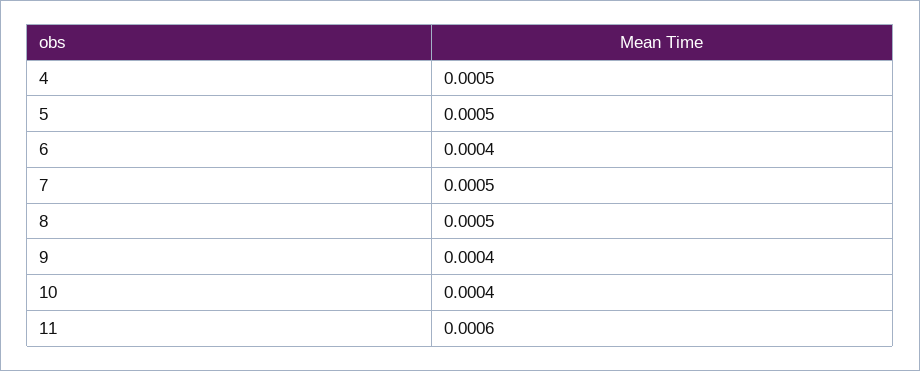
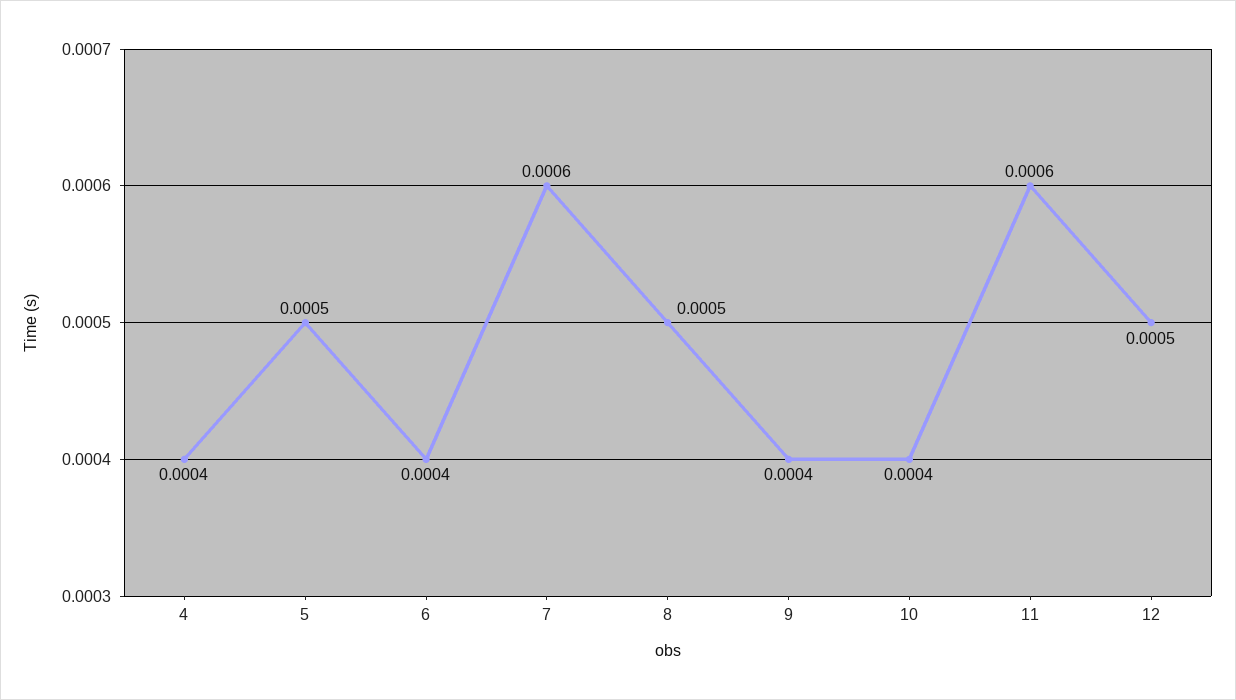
  {
-   "4": 0.0005,
+   "4": 0.0004,
    "5": 0.0005,
    "6": 0.0004,
-   "7": 0.0005,
+   "7": 0.0006,
    "8": 0.0005,
    "9": 0.0004,
    "10": 0.0004,
-   "11": 0.0006
+   "11": 0.0006,
+   "12": 0.0005
  }

